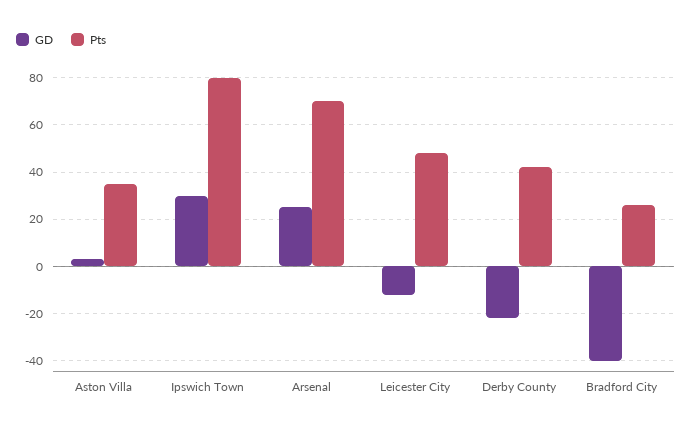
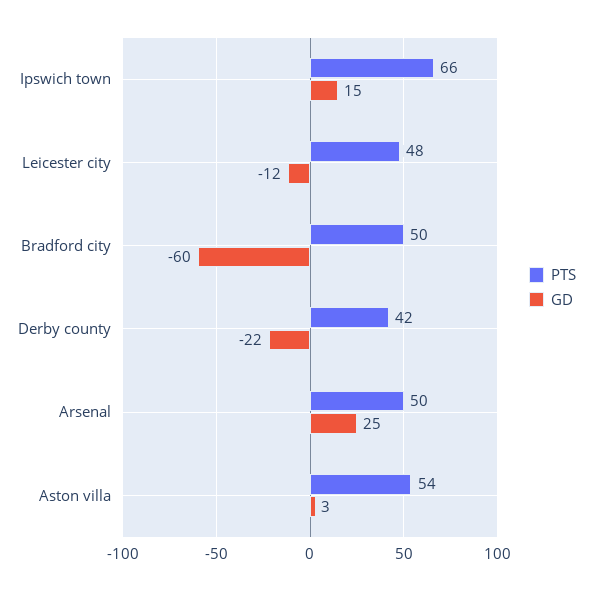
  {
    "GD": {
      "Aston Villa": 3,
-     "Ipswich Town": 30,
+     "Ipswich Town": 15,
      "Arsenal": 25,
      "Leicester City": -12,
      "Derby County": -22,
-     "Bradford City": -40
+     "Bradford City": -60
    },
    "Pts": {
-     "Aston Villa": 35,
+     "Aston Villa": 54,
-     "Ipswich Town": 80,
+     "Ipswich Town": 66,
-     "Arsenal": 70,
+     "Arsenal": 50,
      "Leicester City": 48,
      "Derby County": 42,
-     "Bradford City": 25
+     "Bradford City": 50
    }
  }

